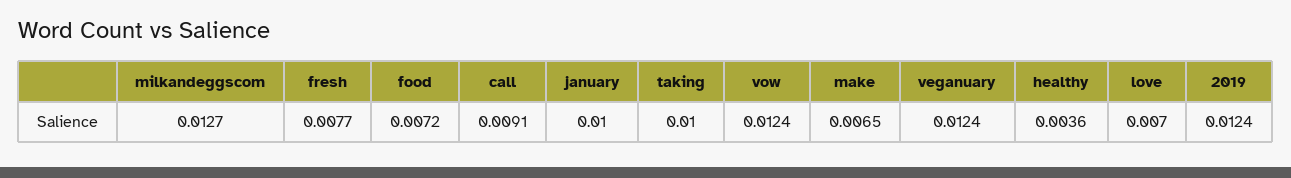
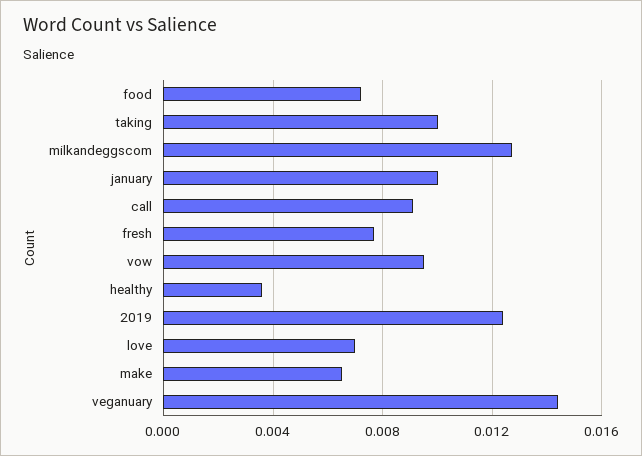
  {
    "milkandeggscom": 0.0127,
    "fresh": 0.0077,
    "food": 0.0072,
    "call": 0.0091,
    "january": 0.01,
    "taking": 0.01,
-   "vow": 0.0124,
+   "vow": 0.0095,
    "make": 0.0065,
-   "veganuary": 0.0124,
+   "veganuary": 0.0145,
    "healthy": 0.0036,
    "love": 0.007,
    "2019": 0.0124
  }

